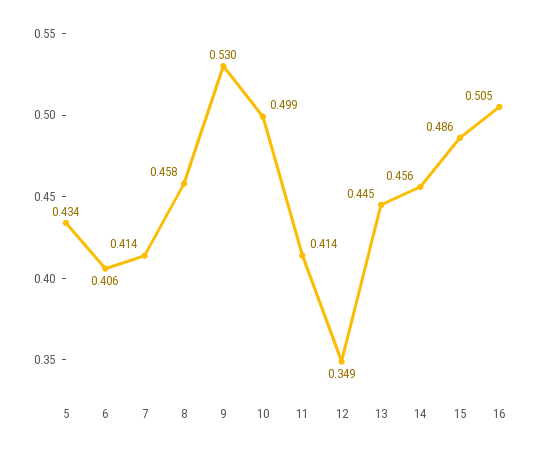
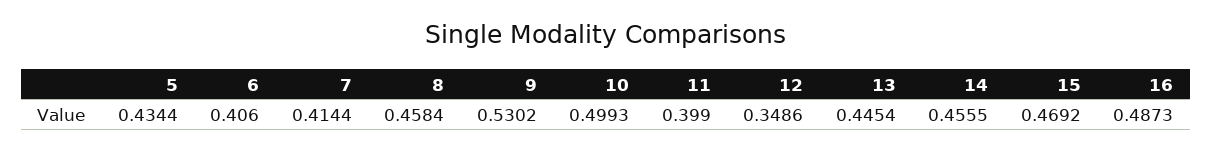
  {
    "5": 0.4344,
    "6": 0.406,
    "7": 0.4144,
    "8": 0.4584,
    "9": 0.5302,
    "10": 0.4993,
-   "11": 0.414,
+   "11": 0.399,
    "12": 0.3486,
    "13": 0.4454,
    "14": 0.4555,
-   "15": 0.486,
+   "15": 0.4692,
-   "16": 0.505
+   "16": 0.4873
  }

